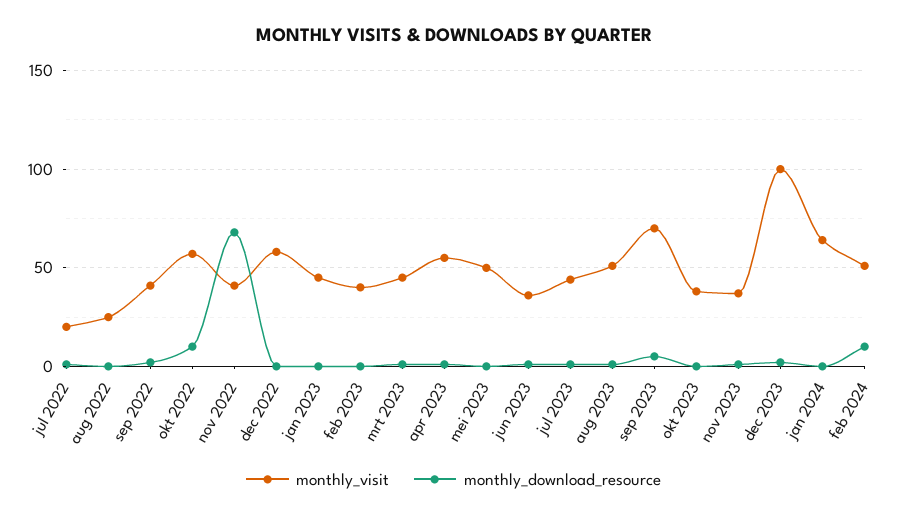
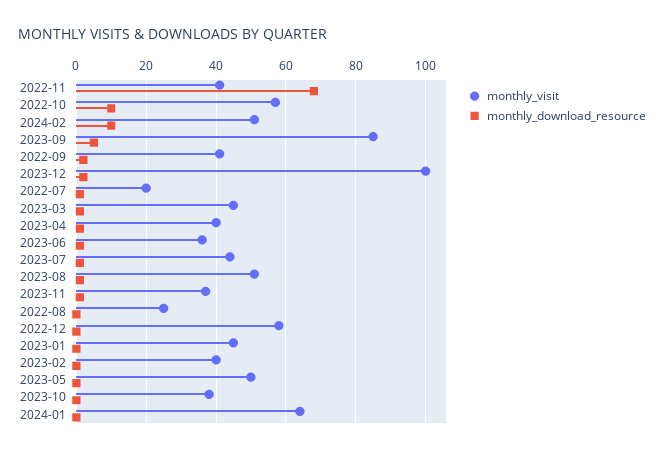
  {
    "monthly_visit": {
      "jul 2022": 20,
      "aug 2022": 25,
      "sep 2022": 40,
      "okt 2022": 55,
      "nov 2022": 40,
      "dec 2022": 60,
      "jan 2023": 45,
      "feb 2023": 40,
      "mrt 2023": 45,
-     "apr 2023": 55,
+     "apr 2023": 40,
      "mei 2023": 50,
      "jun 2023": 35,
      "jul 2023": 45,
      "aug 2023": 50,
-     "sep 2023": 70,
+     "sep 2023": 85,
      "okt 2023": 40,
      "nov 2023": 35,
      "dec 2023": 100,
      "jan 2024": 65,
      "feb 2024": 50
    },
    "monthly_download_resource": {
      "jul 2022": 0,
      "aug 2022": 0,
      "sep 2022": 0,
      "okt 2022": 10,
      "nov 2022": 70,
      "dec 2022": 0,
      "jan 2023": 0,
      "feb 2023": 0,
      "mrt 2023": 0,
      "apr 2023": 0,
      "mei 2023": 0,
      "jun 2023": 0,
      "jul 2023": 0,
      "aug 2023": 0,
      "sep 2023": 5,
      "okt 2023": 0,
      "nov 2023": 0,
      "dec 2023": 0,
      "jan 2024": 0,
      "feb 2024": 10
    }
  }

